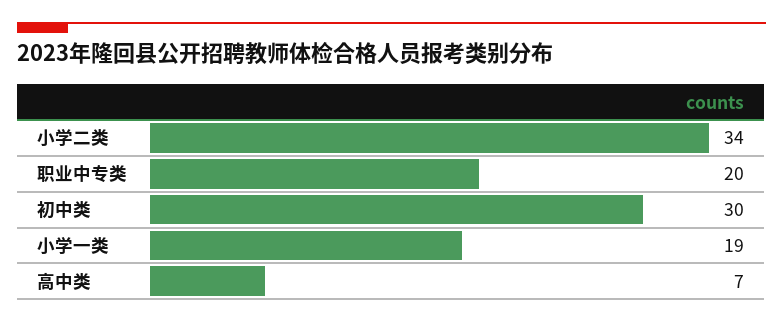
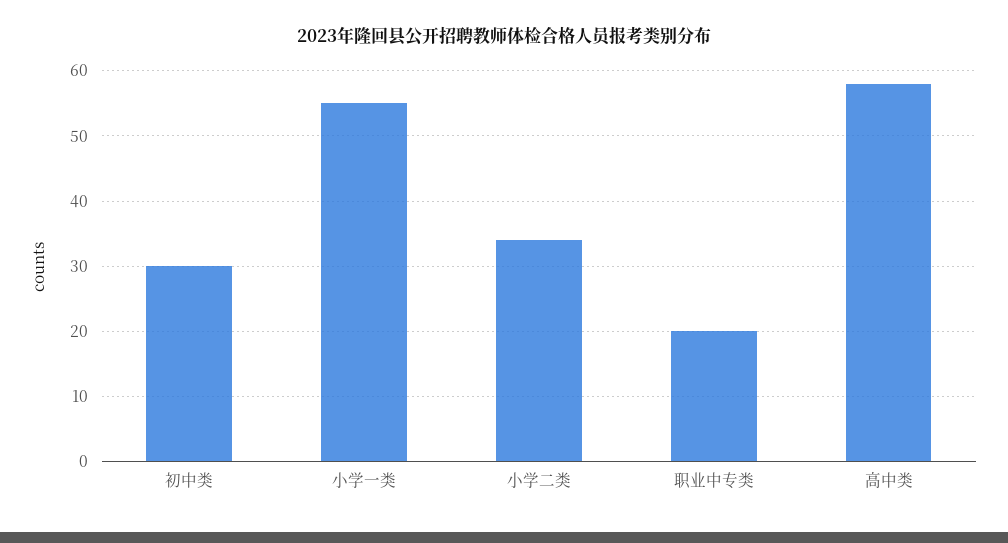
  {
    "小学二类": 34,
    "职业中专类": 20,
    "初中类": 30,
-   "小学一类": 19,
+   "小学一类": 55,
-   "高中类": 7
+   "高中类": 58
  }

